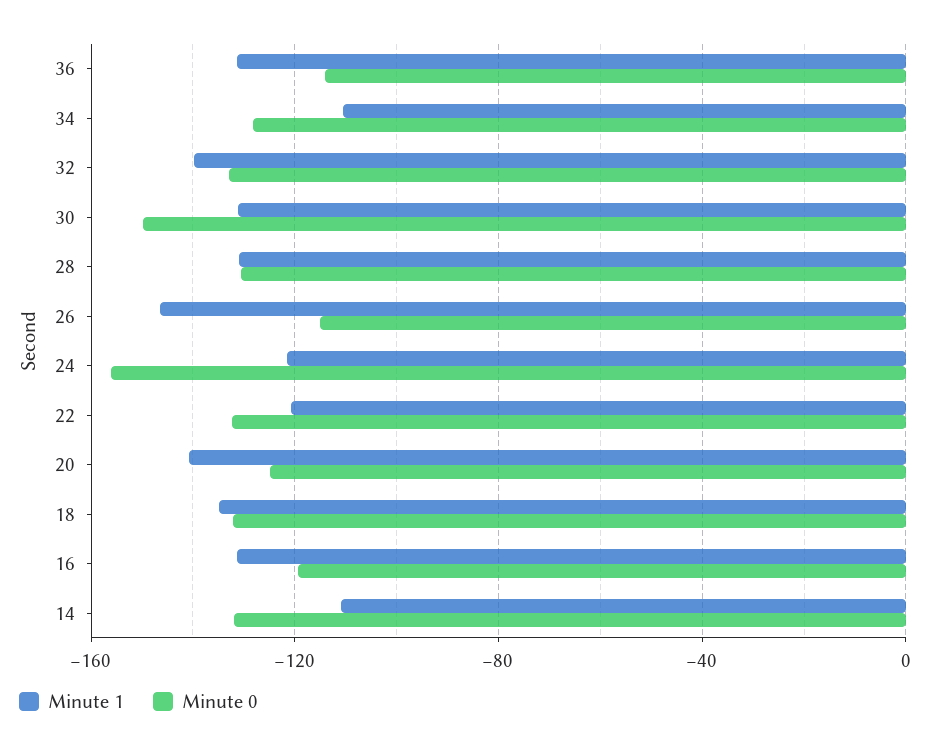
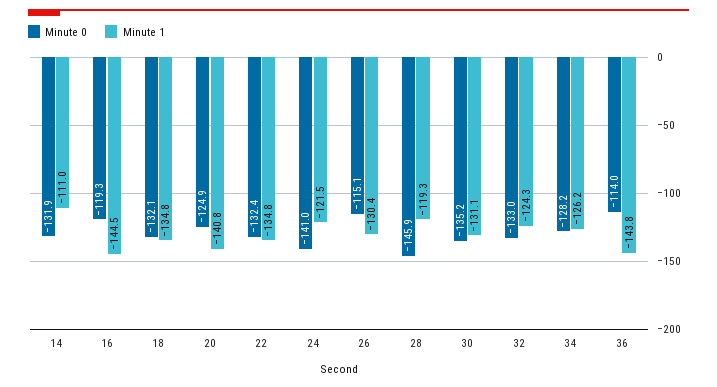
  {
    "Minute 1": {
-     "36": -130,
+     "36": -143.8,
-     "34": -110,
+     "34": -126.2,
-     "32": -140,
+     "32": -124.3,
      "30": -131.1,
-     "28": -130,
+     "28": -119.3,
-     "26": -145,
+     "26": -130.4,
      "24": -121.5,
-     "22": -120,
+     "22": -134.8,
      "20": -140.8,
      "18": -134.8,
-     "16": -130,
+     "16": -144.5,
      "14": -111
    },
    "Minute 0": {
      "36": -114,
      "34": -128.2,
      "32": -133,
-     "30": -150,
+     "30": -135.2,
-     "28": -130,
+     "28": -145.9,
      "26": -115.1,
-     "24": -155,
+     "24": -141,
      "22": -132.4,
      "20": -124.9,
      "18": -132.1,
      "16": -119.3,
      "14": -131.9
    }
  }

